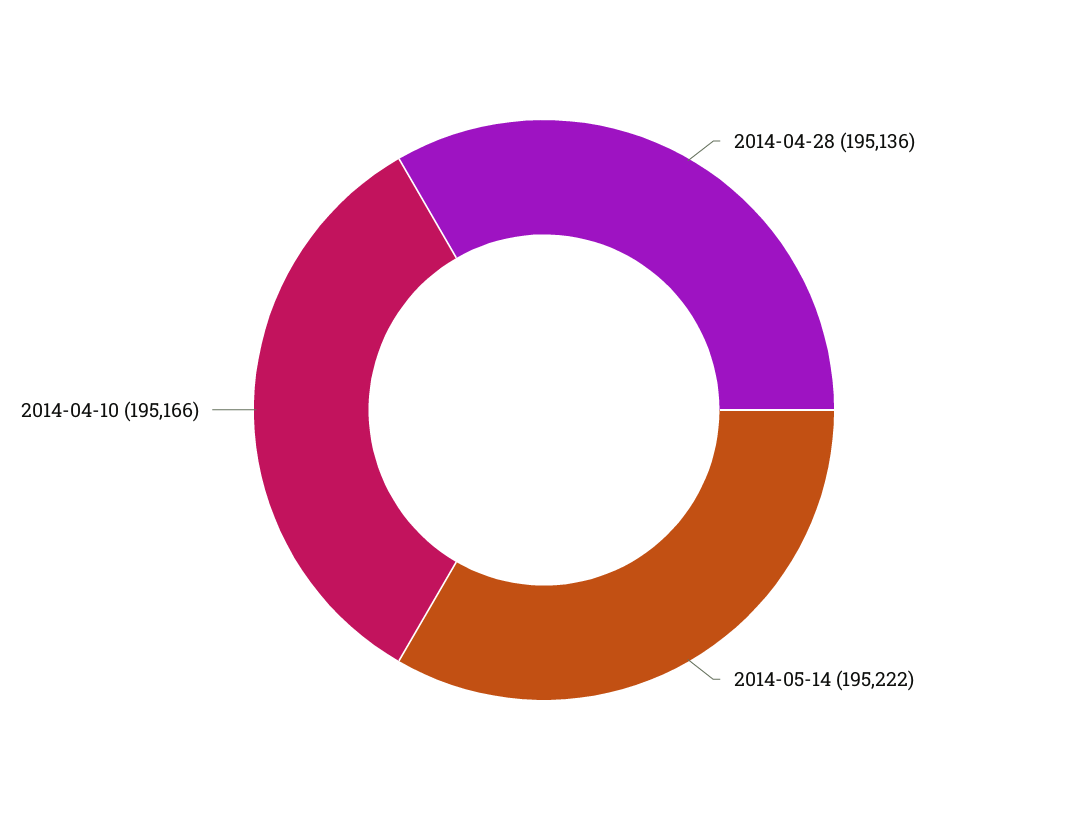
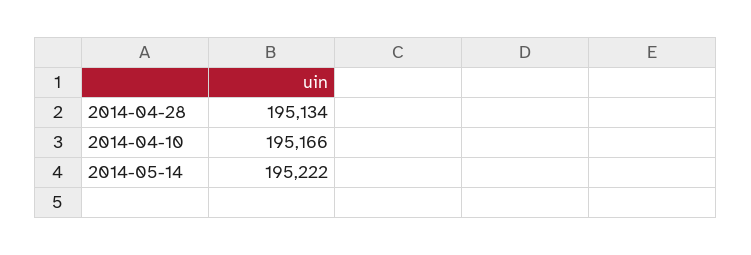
  {
-   "2014-04-28": 195136,
+   "2014-04-28": 195134,
    "2014-05-14": 195222,
    "2014-04-10": 195166
  }

